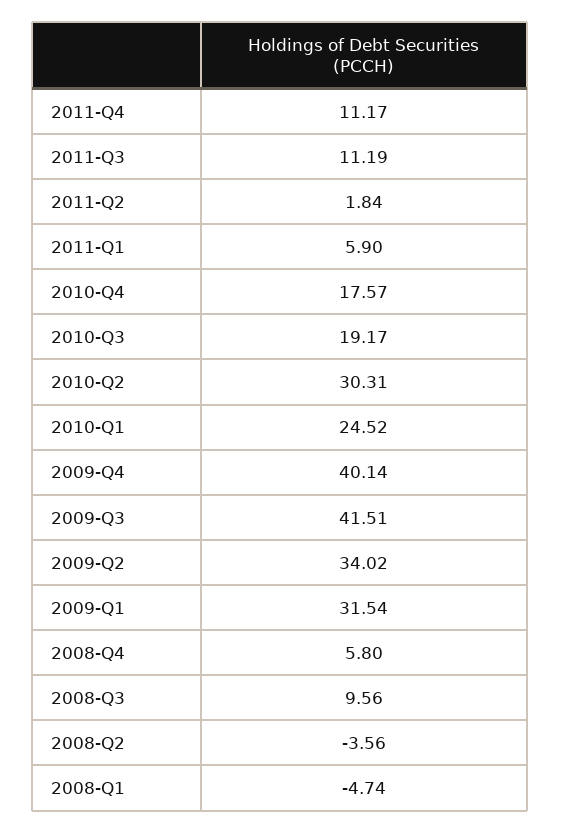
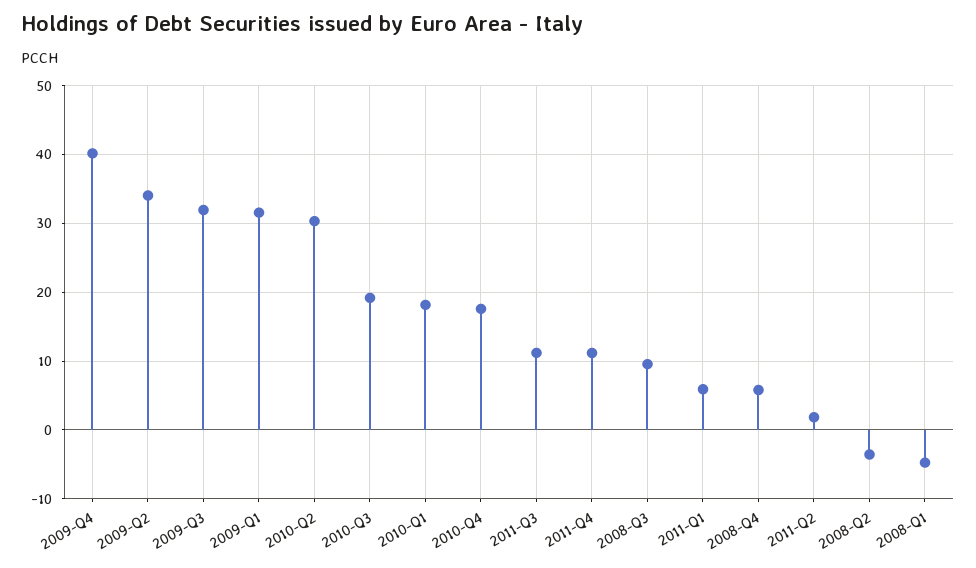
  {
    "2011-Q4": 11.17,
    "2011-Q3": 11.19,
    "2011-Q2": 1.84,
    "2011-Q1": 5.9,
    "2010-Q4": 17.57,
    "2010-Q3": 19.17,
    "2010-Q2": 30.31,
-   "2010-Q1": 24.52,
+   "2010-Q1": 18,
    "2009-Q4": 40.14,
-   "2009-Q3": 41.51,
+   "2009-Q3": 32,
    "2009-Q2": 34.02,
    "2009-Q1": 31.54,
    "2008-Q4": 5.8,
    "2008-Q3": 9.56,
    "2008-Q2": -3.56,
    "2008-Q1": -4.74
  }

